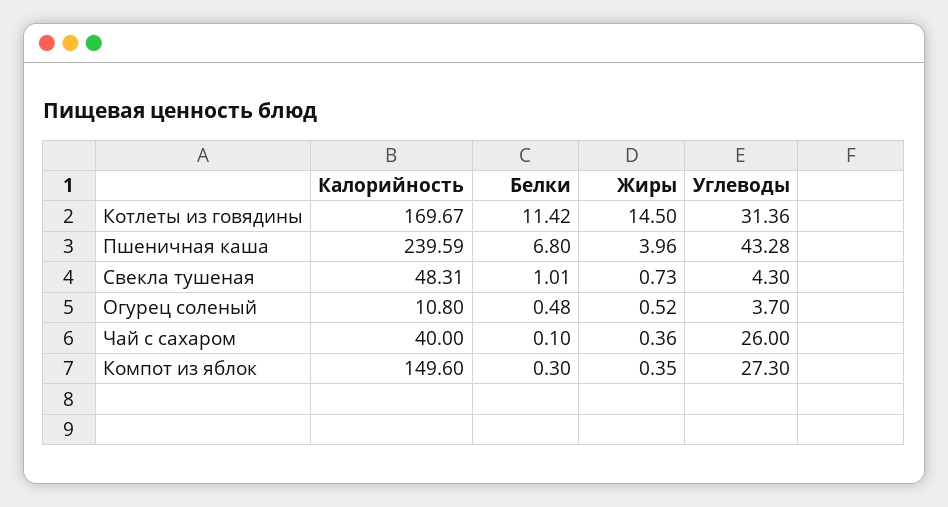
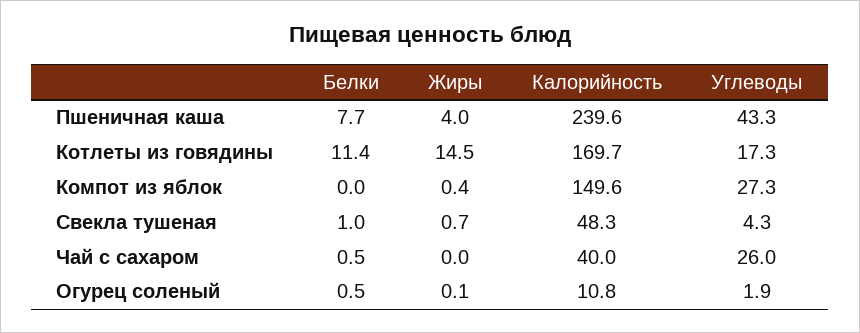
  {
    "Калорийность": {
      "Котлеты из говядины": 169.67,
      "Пшеничная каша": 239.59,
      "Свекла тушеная": 48.31,
      "Огурец соленый": 10.8,
      "Чай с сахаром": 40,
      "Компот из яблок": 149.6
    },
    "Белки": {
      "Котлеты из говядины": 11.42,
-     "Пшеничная каша": 6.8,
+     "Пшеничная каша": 7.7,
      "Свекла тушеная": 1.01,
      "Огурец соленый": 0.48,
-     "Чай с сахаром": 0.1,
+     "Чай с сахаром": 0.5,
-     "Компот из яблок": 0.3
+     "Компот из яблок": 0
    },
    "Жиры": {
      "Котлеты из говядины": 14.5,
      "Пшеничная каша": 3.96,
      "Свекла тушеная": 0.73,
-     "Огурец соленый": 0.52,
+     "Огурец соленый": 0.1,
-     "Чай с сахаром": 0.36,
+     "Чай с сахаром": 0,
      "Компот из яблок": 0.35
    },
    "Углеводы": {
-     "Котлеты из говядины": 31.36,
+     "Котлеты из говядины": 17.3,
      "Пшеничная каша": 43.28,
      "Свекла тушеная": 4.3,
-     "Огурец соленый": 3.7,
+     "Огурец соленый": 1.9,
      "Чай с сахаром": 26,
      "Компот из яблок": 27.3
    }
  }

